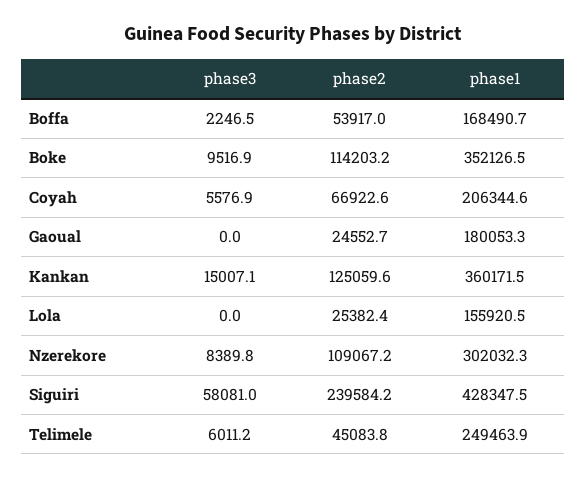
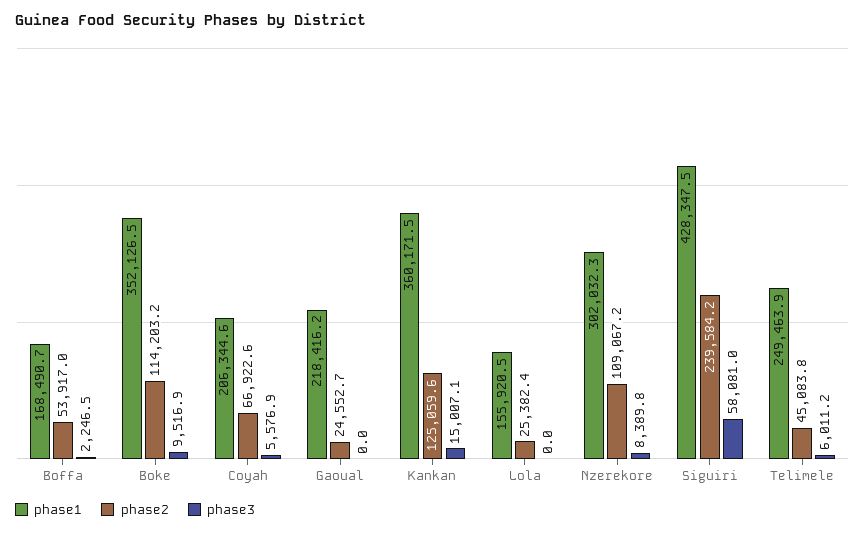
  {
    "phase3": {
      "Boffa": 2246.5,
      "Boke": 9516.9,
      "Coyah": 5576.9,
      "Gaoual": 0,
      "Kankan": 15007.1,
      "Lola": 0,
      "Nzerekore": 8389.8,
      "Siguiri": 58081,
      "Telimele": 6011.2
    },
    "phase2": {
      "Boffa": 53917,
      "Boke": 114203.2,
      "Coyah": 66922.6,
      "Gaoual": 24552.7,
      "Kankan": 125059.6,
      "Lola": 25382.4,
      "Nzerekore": 109067.2,
      "Siguiri": 239584.2,
      "Telimele": 45083.8
    },
    "phase1": {
      "Boffa": 168490.7,
      "Boke": 352126.5,
      "Coyah": 206344.6,
-     "Gaoual": 180053.3,
+     "Gaoual": 218416.2,
      "Kankan": 360171.5,
      "Lola": 155920.5,
      "Nzerekore": 302032.3,
      "Siguiri": 428347.5,
      "Telimele": 249463.9
    }
  }

